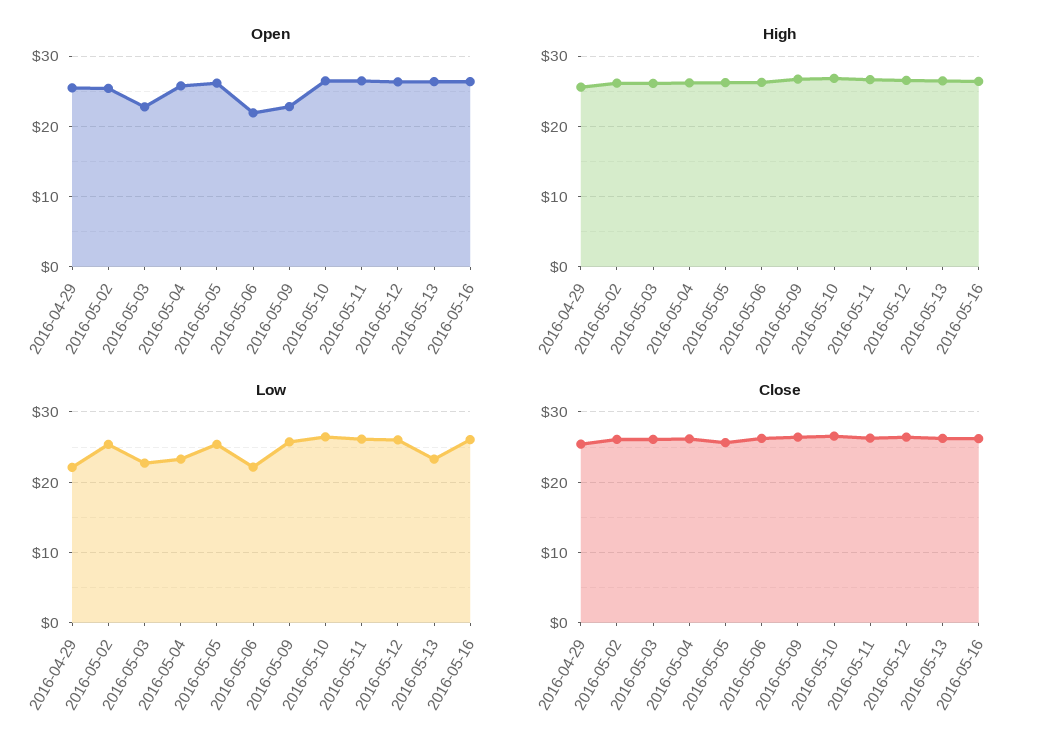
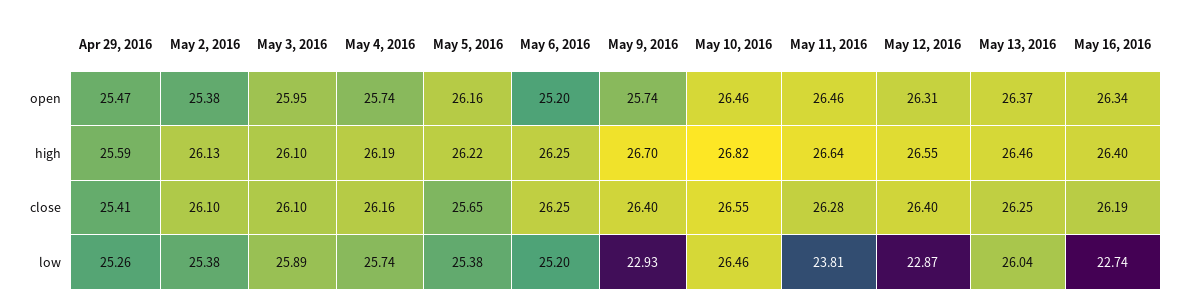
  {
    "Open": {
      "2016-04-29": 25.47,
      "2016-05-02": 25.38,
-     "2016-05-03": 23,
+     "2016-05-03": 25.95,
      "2016-05-04": 25.74,
      "2016-05-05": 26.16,
-     "2016-05-06": 22,
+     "2016-05-06": 25.2,
-     "2016-05-09": 23,
+     "2016-05-09": 25.74,
      "2016-05-10": 26.46,
      "2016-05-11": 26.46,
      "2016-05-12": 26.31,
      "2016-05-13": 26.37,
      "2016-05-16": 26.34
    },
    "High": {
      "2016-04-29": 25.59,
      "2016-05-02": 26.13,
      "2016-05-03": 26.1,
      "2016-05-04": 26.19,
      "2016-05-05": 26.22,
      "2016-05-06": 26.25,
      "2016-05-09": 26.7,
      "2016-05-10": 26.82,
      "2016-05-11": 26.64,
      "2016-05-12": 26.55,
      "2016-05-13": 26.46,
      "2016-05-16": 26.4
    },
    "Low": {
-     "2016-04-29": 22,
+     "2016-04-29": 25.26,
      "2016-05-02": 25.38,
-     "2016-05-03": 23,
+     "2016-05-03": 25.89,
-     "2016-05-04": 23,
+     "2016-05-04": 25.74,
      "2016-05-05": 25.38,
-     "2016-05-06": 22,
+     "2016-05-06": 25.2,
-     "2016-05-09": 26,
+     "2016-05-09": 22.93,
      "2016-05-10": 26.46,
-     "2016-05-11": 26,
+     "2016-05-11": 23.81,
-     "2016-05-12": 26,
+     "2016-05-12": 22.87,
-     "2016-05-13": 23,
+     "2016-05-13": 26.04,
-     "2016-05-16": 26
+     "2016-05-16": 22.74
    },
    "Close": {
      "2016-04-29": 25.41,
      "2016-05-02": 26.1,
      "2016-05-03": 26.1,
      "2016-05-04": 26.16,
      "2016-05-05": 25.65,
      "2016-05-06": 26.25,
      "2016-05-09": 26.4,
      "2016-05-10": 26.55,
      "2016-05-11": 26.28,
      "2016-05-12": 26.4,
      "2016-05-13": 26.25,
      "2016-05-16": 26.19
    }
  }

